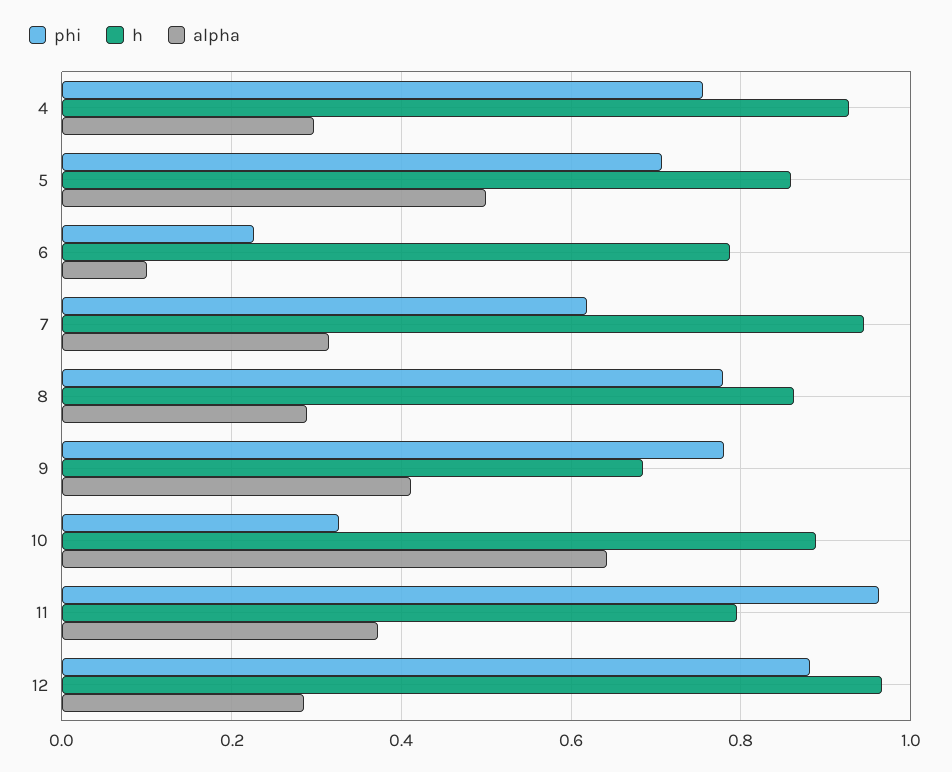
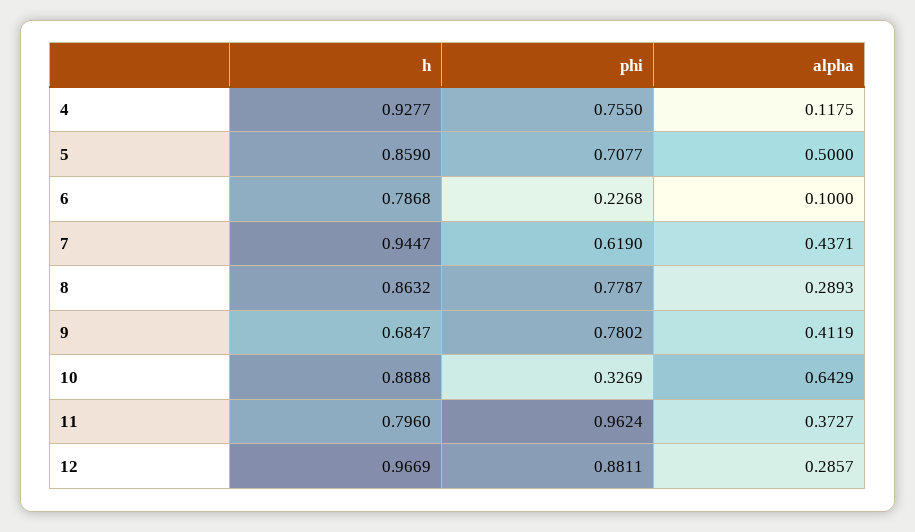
  {
    "phi": {
      "4": 0.755,
      "5": 0.7077,
      "6": 0.2268,
      "7": 0.619,
      "8": 0.7787,
      "9": 0.7802,
      "10": 0.3269,
      "11": 0.9624,
      "12": 0.8811
    },
    "h": {
      "4": 0.9277,
      "5": 0.859,
      "6": 0.7868,
      "7": 0.9447,
      "8": 0.8632,
      "9": 0.6847,
      "10": 0.8888,
      "11": 0.796,
      "12": 0.9669
    },
    "alpha": {
-     "4": 0.3,
+     "4": 0.1175,
      "5": 0.5,
      "6": 0.1,
-     "7": 0.32,
+     "7": 0.4371,
      "8": 0.2893,
      "9": 0.4119,
      "10": 0.6429,
      "11": 0.3727,
      "12": 0.2857
    }
  }

